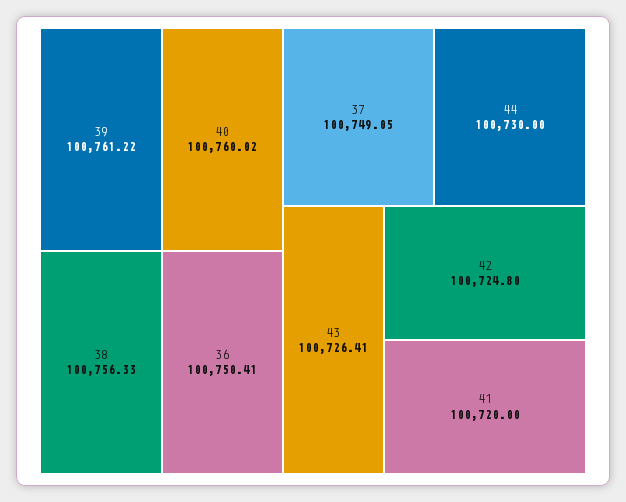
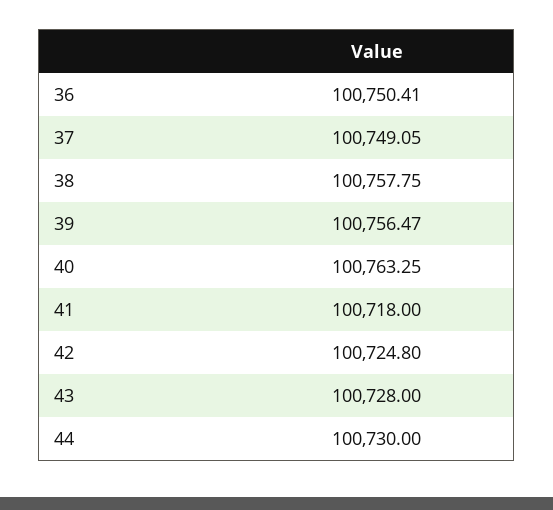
  {
-   "39": 100761.22,
+   "39": 100756.47,
-   "40": 100760.02,
+   "40": 100763.25,
-   "38": 100756.33,
+   "38": 100757.75,
    "36": 100750.41,
    "37": 100749.05,
    "44": 100730,
-   "43": 100726.41,
+   "43": 100728,
    "42": 100724.8,
-   "41": 100720
+   "41": 100718
  }

